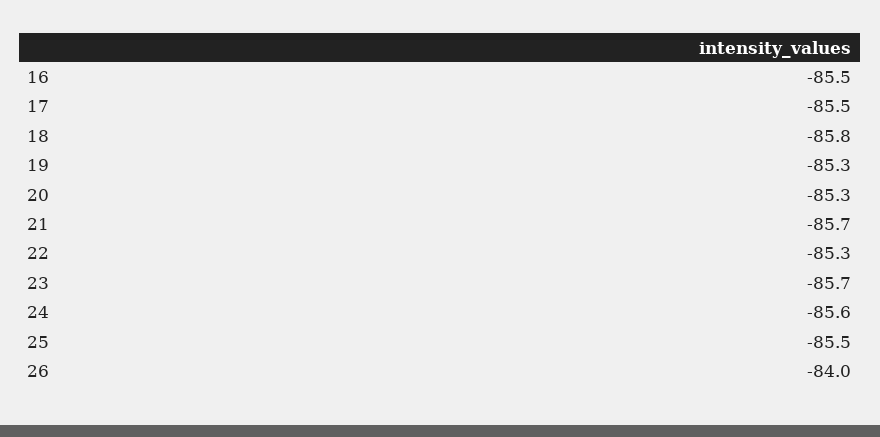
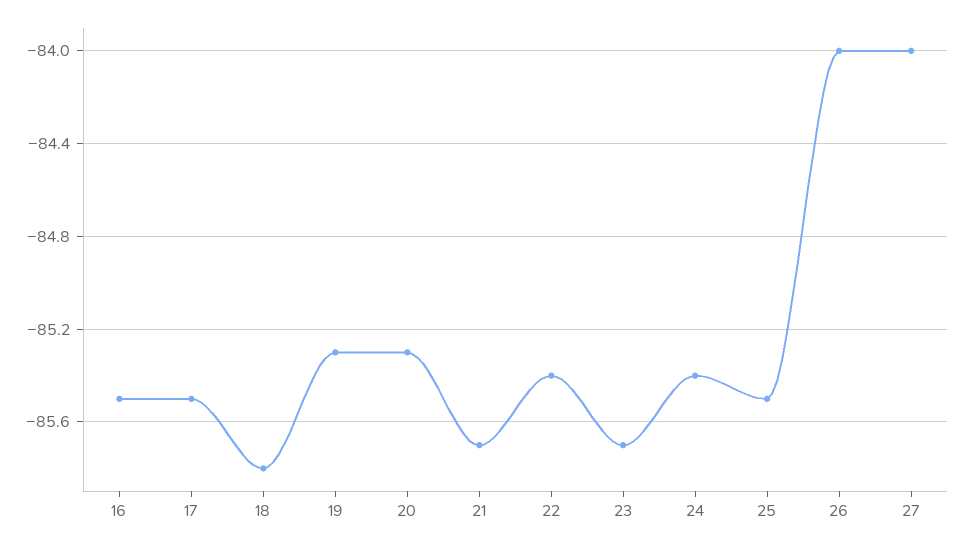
  {
    "16": -85.5,
    "17": -85.5,
    "18": -85.8,
    "19": -85.3,
    "20": -85.3,
    "21": -85.7,
-   "22": -85.3,
+   "22": -85.4,
    "23": -85.7,
-   "24": -85.6,
+   "24": -85.4,
    "25": -85.5,
-   "26": -84
+   "26": -84,
+   "27": -84
  }

